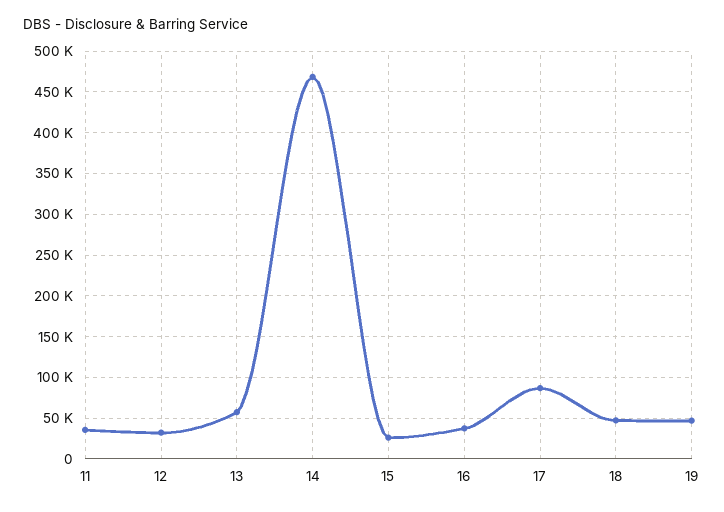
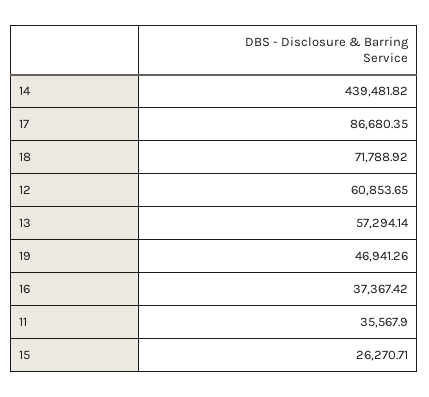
  {
    "11": 35567.9,
-   "12": 30000,
+   "12": 60853.65,
    "13": 57294.14,
-   "14": 470000,
+   "14": 439481.82,
    "15": 26270.71,
    "16": 37367.42,
    "17": 86680.35,
-   "18": 50000,
+   "18": 71788.92,
    "19": 46941.26
  }

